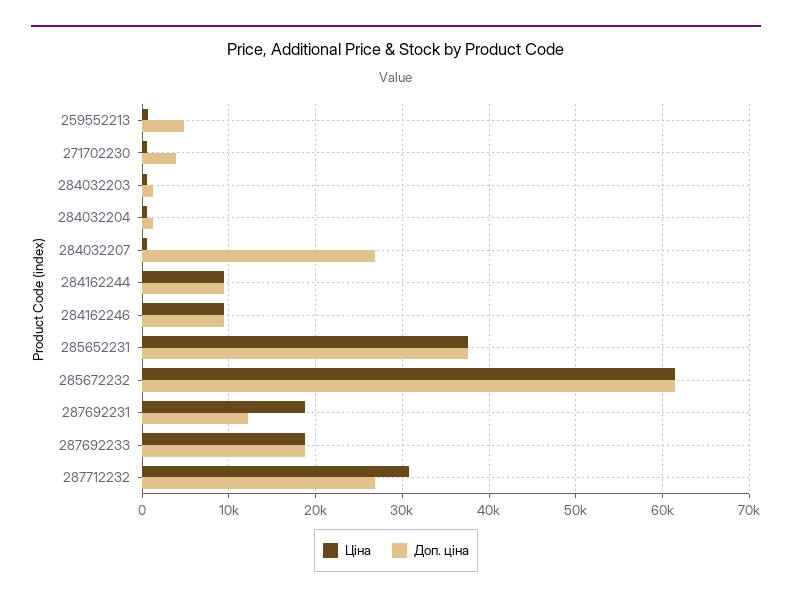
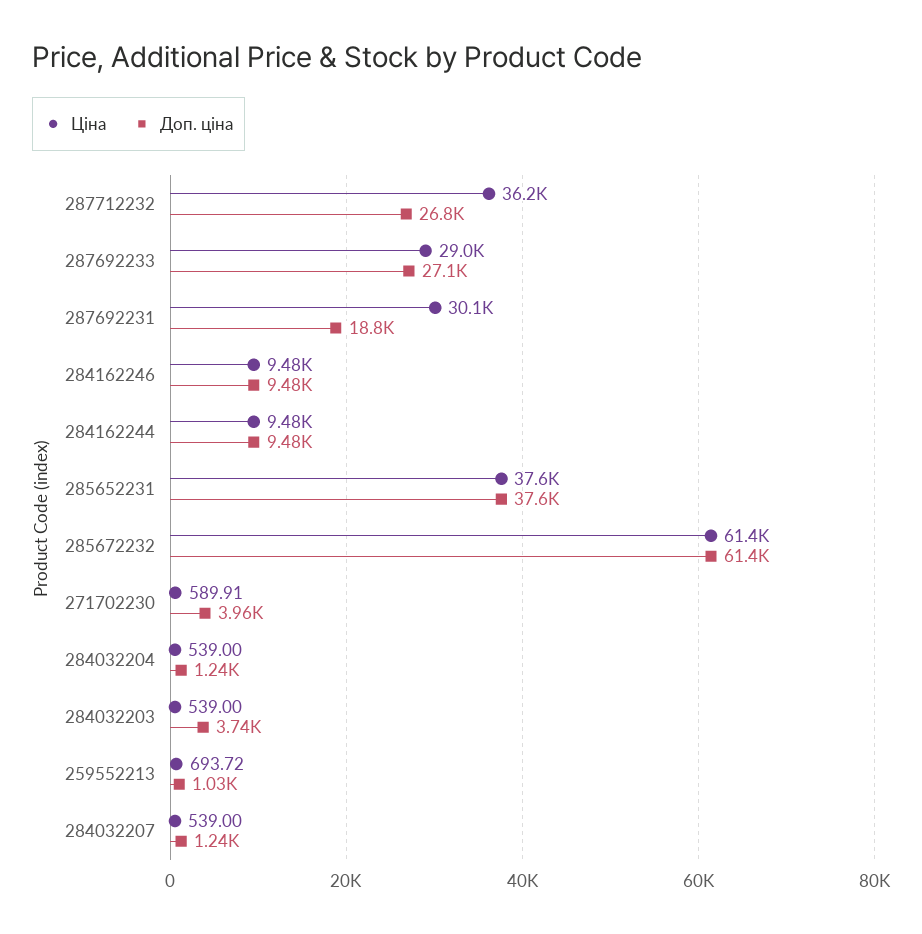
  {
    "Ціна": {
      "259552213": 693.72,
      "271702230": 589.91,
      "284032203": 539,
      "284032204": 539,
      "284032207": 539,
      "284162244": 9480,
      "284162246": 9480,
      "285652231": 37600,
      "285672232": 61400,
-     "287692231": 19000,
+     "287692231": 30100,
-     "287692233": 19000,
+     "287692233": 29000,
-     "287712232": 31000
+     "287712232": 36200
    },
    "Доп. ціна": {
-     "259552213": 5000,
+     "259552213": 1030,
      "271702230": 3960,
-     "284032203": 1000,
+     "284032203": 3740,
      "284032204": 1240,
-     "284032207": 27000,
+     "284032207": 1240,
      "284162244": 9480,
      "284162246": 9480,
      "285652231": 37600,
      "285672232": 61400,
-     "287692231": 12000,
+     "287692231": 18800,
-     "287692233": 19000,
+     "287692233": 27100,
      "287712232": 26800
    }
  }

